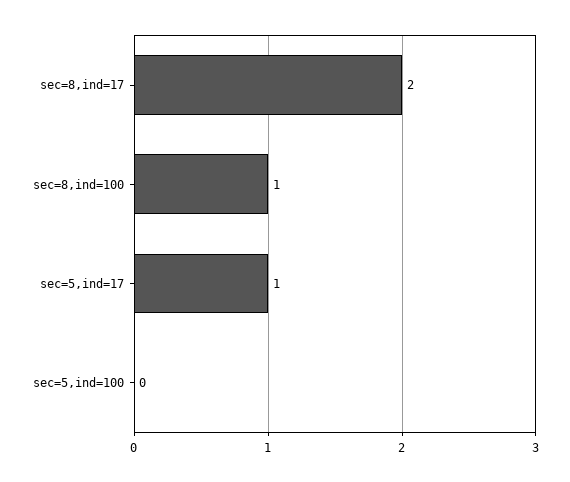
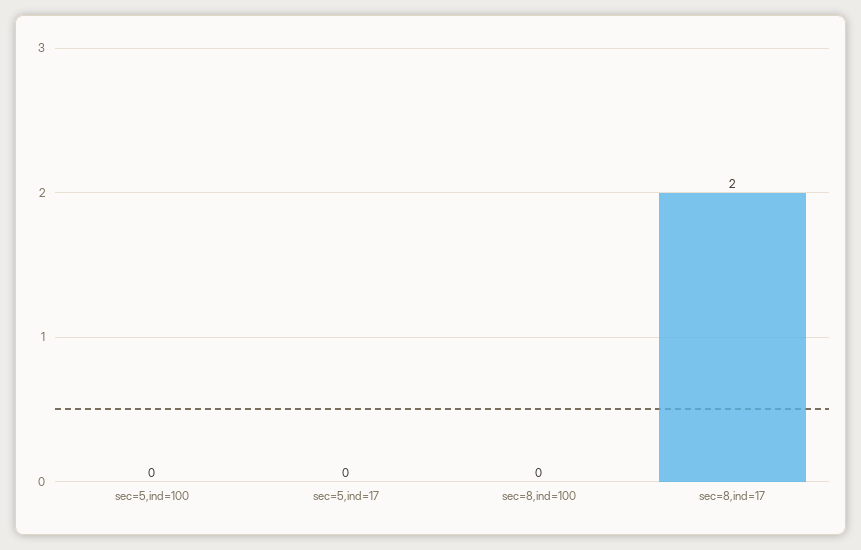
  {
    "sec=8,ind=17": 2,
-   "sec=8,ind=100": 1,
+   "sec=8,ind=100": 0,
-   "sec=5,ind=17": 1,
+   "sec=5,ind=17": 0,
    "sec=5,ind=100": 0
  }

